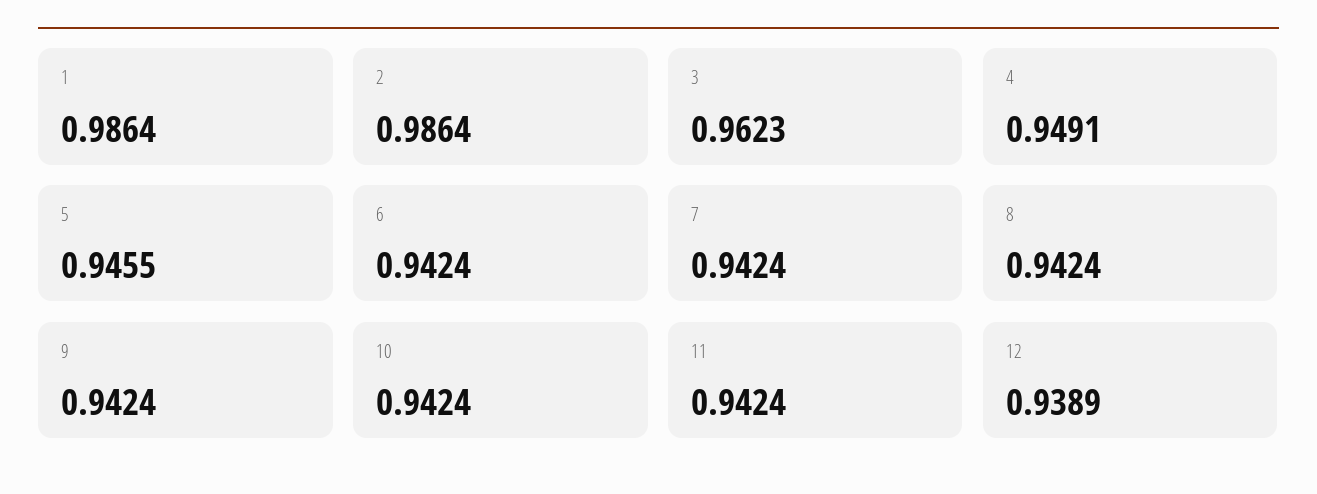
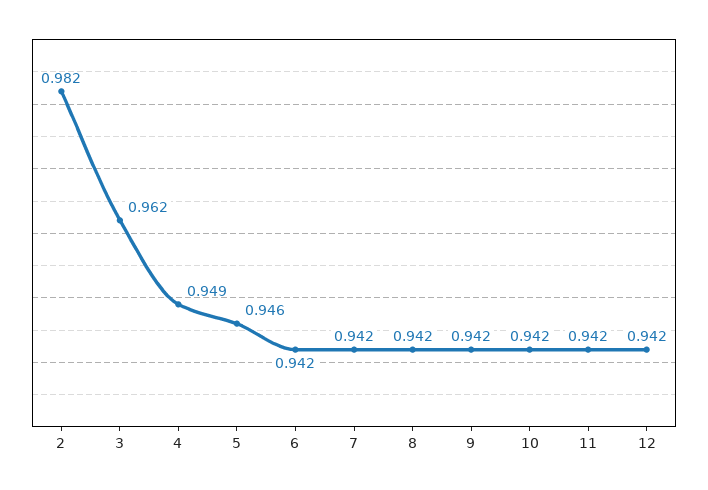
  {
-   "1": 0.9864,
-   "2": 0.9864,
+   "2": 0.982,
    "3": 0.9623,
    "4": 0.9491,
    "5": 0.9455,
    "6": 0.9424,
    "7": 0.9424,
    "8": 0.9424,
    "9": 0.9424,
    "10": 0.9424,
    "11": 0.9424,
-   "12": 0.9389
+   "12": 0.942
  }

